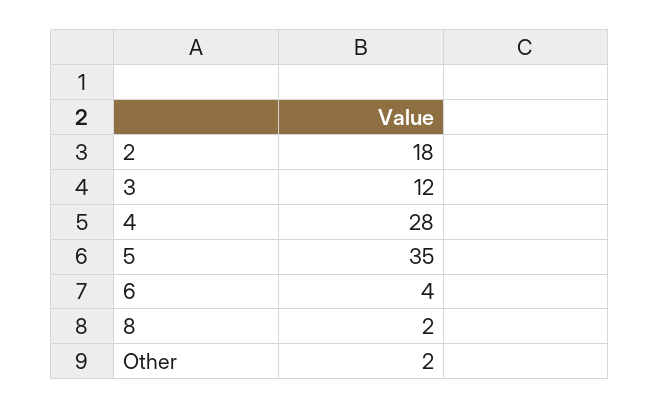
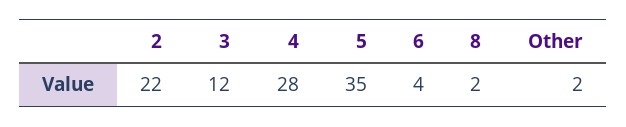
  {
-   "2": 18,
+   "2": 22,
    "3": 12,
    "4": 28,
    "5": 35,
    "6": 4,
    "8": 2,
    "Other": 2
  }

